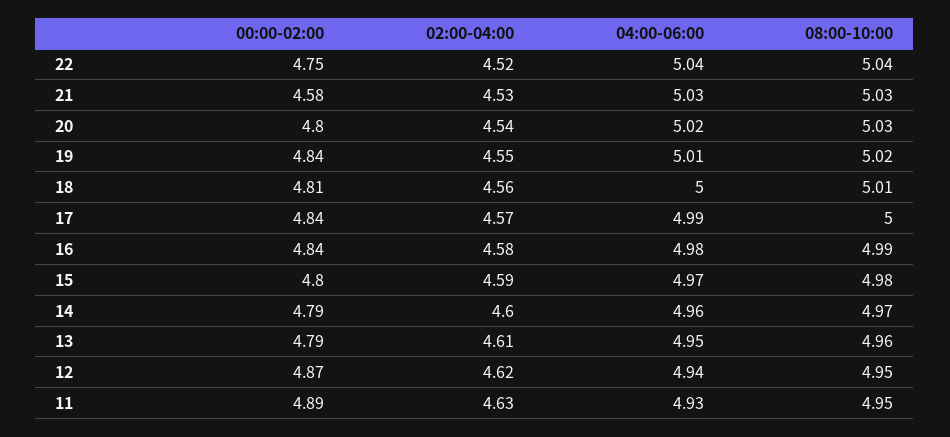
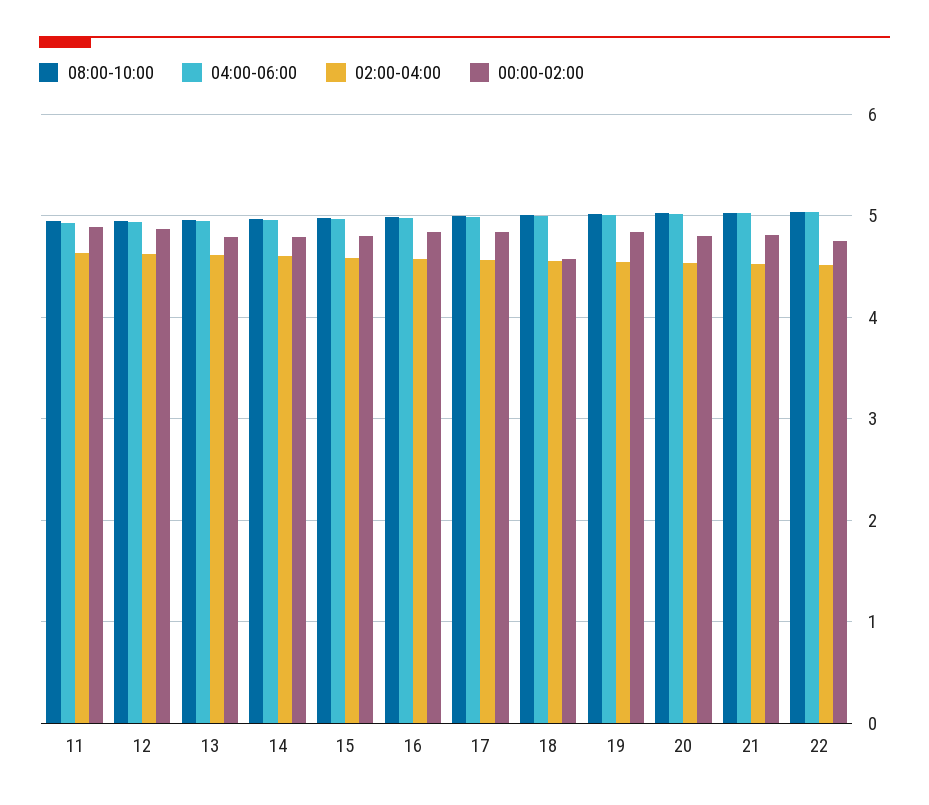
  {
    "00:00-02:00": {
      "22": 4.75,
-     "21": 4.58,
+     "21": 4.8,
      "20": 4.8,
      "19": 4.84,
-     "18": 4.81,
+     "18": 4.6,
      "17": 4.84,
      "16": 4.84,
      "15": 4.8,
      "14": 4.79,
      "13": 4.79,
      "12": 4.87,
      "11": 4.89
    },
    "02:00-04:00": {
      "22": 4.52,
      "21": 4.53,
      "20": 4.54,
      "19": 4.55,
      "18": 4.56,
      "17": 4.57,
      "16": 4.58,
      "15": 4.59,
      "14": 4.6,
      "13": 4.61,
      "12": 4.62,
      "11": 4.63
    },
    "04:00-06:00": {
      "22": 5.04,
      "21": 5.03,
      "20": 5.02,
      "19": 5.01,
      "18": 5,
      "17": 4.99,
      "16": 4.98,
      "15": 4.97,
      "14": 4.96,
      "13": 4.95,
      "12": 4.94,
      "11": 4.93
    },
    "08:00-10:00": {
      "22": 5.04,
      "21": 5.03,
      "20": 5.03,
      "19": 5.02,
      "18": 5.01,
      "17": 5,
      "16": 4.99,
      "15": 4.98,
      "14": 4.97,
      "13": 4.96,
      "12": 4.95,
      "11": 4.95
    }
  }

